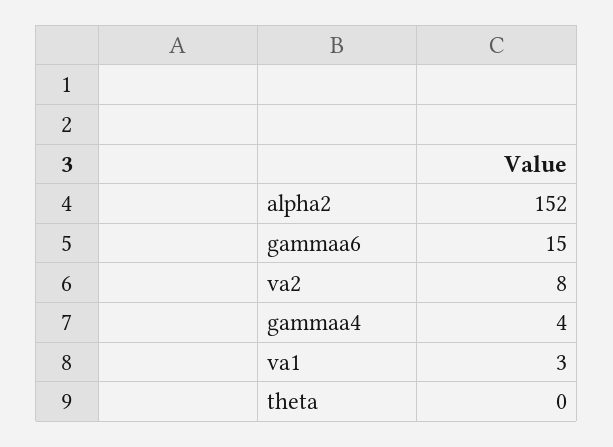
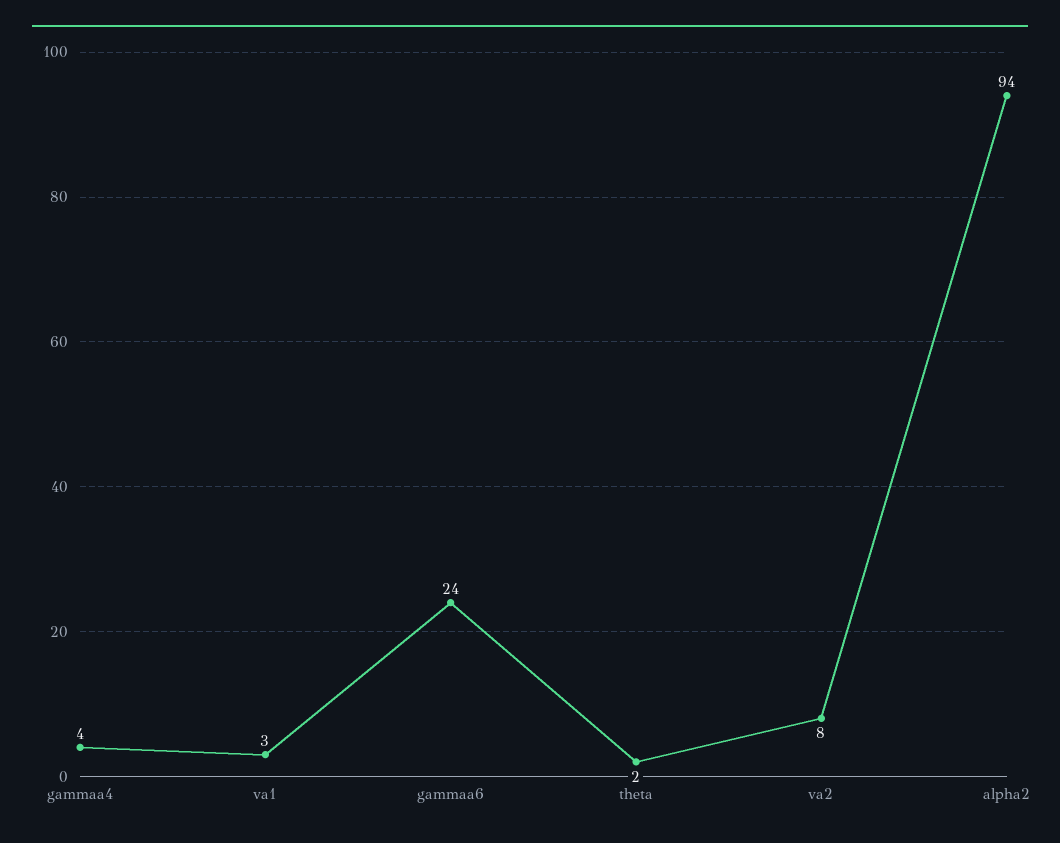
  {
-   "alpha2": 152,
+   "alpha2": 94,
-   "gammaa6": 15,
+   "gammaa6": 24,
    "va2": 8,
    "gammaa4": 4,
    "va1": 3,
-   "theta": 0
+   "theta": 2
  }

